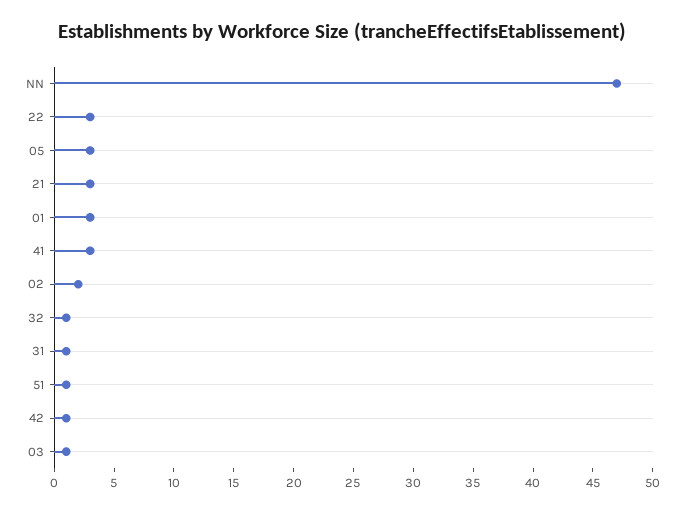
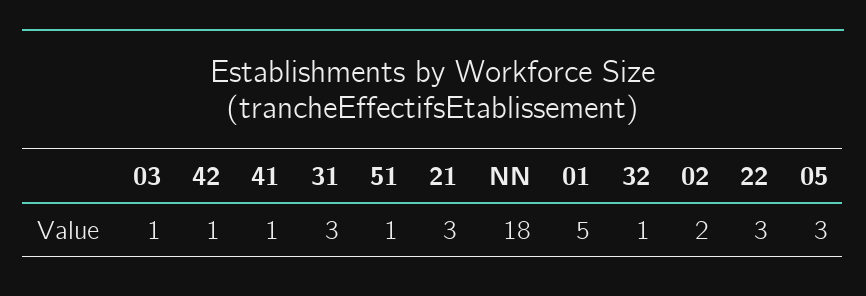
  {
-   "NN": 47,
+   "NN": 18,
    "22": 3,
    "05": 3,
    "21": 3,
-   "01": 3,
+   "01": 5,
-   "41": 3,
+   "41": 1,
    "02": 2,
    "32": 1,
-   "31": 1,
+   "31": 3,
    "51": 1,
    "42": 1,
    "03": 1
  }

